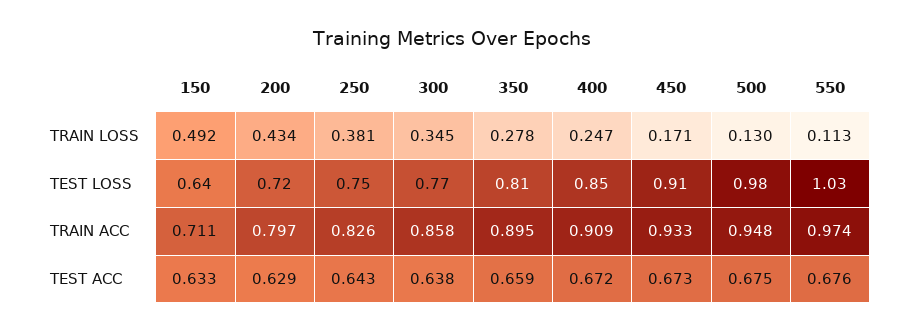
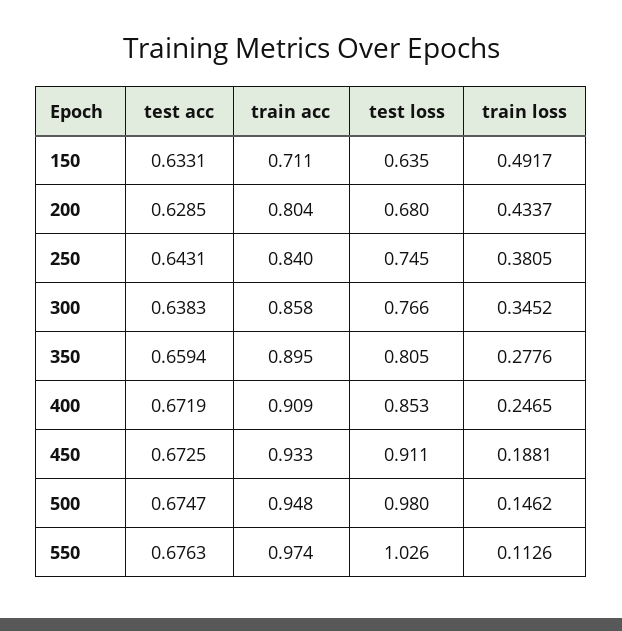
  {
    "150": {
      "TRAIN LOSS": 0.4917,
      "TEST LOSS": 0.635,
      "TRAIN ACC": 0.711,
      "TEST ACC": 0.6331
    },
    "200": {
      "TRAIN LOSS": 0.4337,
-     "TEST LOSS": 0.72,
+     "TEST LOSS": 0.68,
-     "TRAIN ACC": 0.797,
+     "TRAIN ACC": 0.804,
      "TEST ACC": 0.6285
    },
    "250": {
      "TRAIN LOSS": 0.3805,
      "TEST LOSS": 0.745,
-     "TRAIN ACC": 0.826,
+     "TRAIN ACC": 0.84,
      "TEST ACC": 0.6431
    },
    "300": {
      "TRAIN LOSS": 0.3452,
      "TEST LOSS": 0.766,
      "TRAIN ACC": 0.858,
      "TEST ACC": 0.6383
    },
    "350": {
      "TRAIN LOSS": 0.2776,
      "TEST LOSS": 0.805,
      "TRAIN ACC": 0.895,
      "TEST ACC": 0.6594
    },
    "400": {
      "TRAIN LOSS": 0.2465,
      "TEST LOSS": 0.853,
      "TRAIN ACC": 0.909,
      "TEST ACC": 0.6719
    },
    "450": {
-     "TRAIN LOSS": 0.171,
+     "TRAIN LOSS": 0.1881,
      "TEST LOSS": 0.911,
      "TRAIN ACC": 0.933,
      "TEST ACC": 0.6725
    },
    "500": {
-     "TRAIN LOSS": 0.13,
+     "TRAIN LOSS": 0.1462,
      "TEST LOSS": 0.98,
      "TRAIN ACC": 0.948,
      "TEST ACC": 0.6747
    },
    "550": {
      "TRAIN LOSS": 0.1126,
      "TEST LOSS": 1.026,
      "TRAIN ACC": 0.974,
      "TEST ACC": 0.6763
    }
  }

